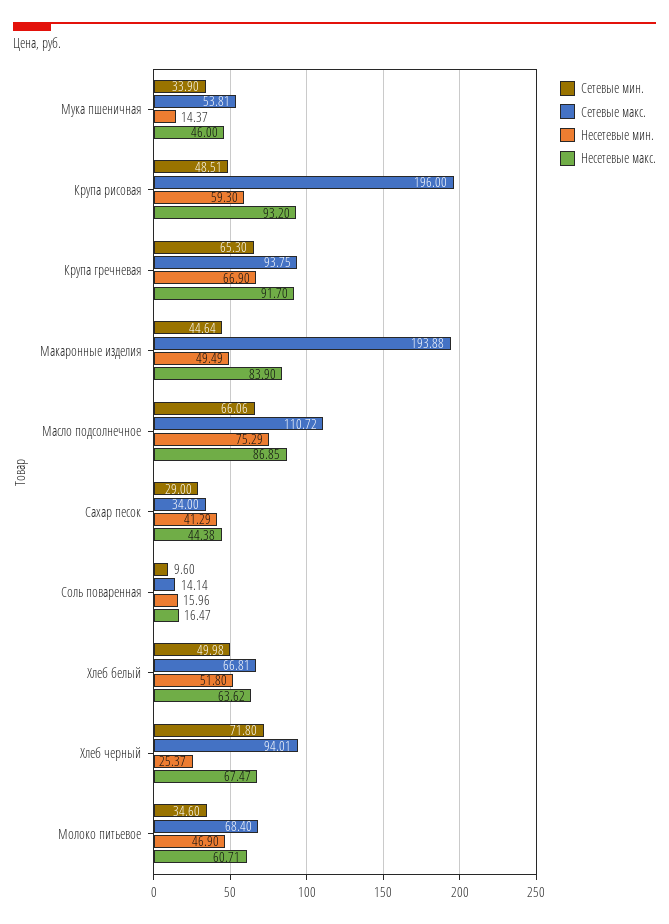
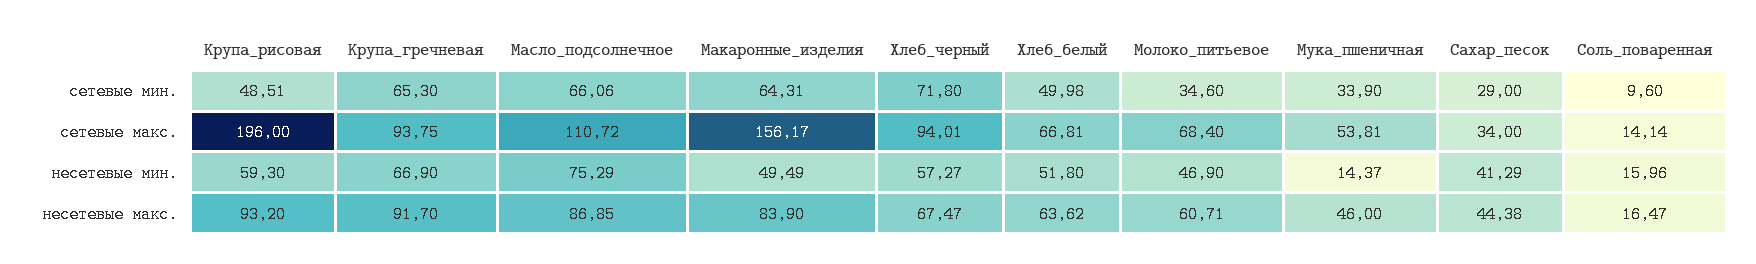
  {
    "Сетевые мин.": {
      "Мука пшеничная": 33.9,
      "Крупа рисовая": 48.51,
      "Крупа гречневая": 65.3,
-     "Макаронные изделия": 44.64,
+     "Макаронные изделия": 64.31,
      "Масло подсолнечное": 66.06,
      "Сахар песок": 29,
      "Соль поваренная": 9.6,
      "Хлеб белый": 49.98,
      "Хлеб черный": 71.8,
      "Молоко питьевое": 34.6
    },
    "Сетевые макс.": {
      "Мука пшеничная": 53.81,
      "Крупа рисовая": 196,
      "Крупа гречневая": 93.75,
-     "Макаронные изделия": 193.88,
+     "Макаронные изделия": 156.17,
      "Масло подсолнечное": 110.72,
      "Сахар песок": 34,
      "Соль поваренная": 14.14,
      "Хлеб белый": 66.81,
      "Хлеб черный": 94.01,
      "Молоко питьевое": 68.4
    },
    "Несетевые мин.": {
      "Мука пшеничная": 14.37,
      "Крупа рисовая": 59.3,
      "Крупа гречневая": 66.9,
      "Макаронные изделия": 49.49,
      "Масло подсолнечное": 75.29,
      "Сахар песок": 41.29,
      "Соль поваренная": 15.96,
      "Хлеб белый": 51.8,
-     "Хлеб черный": 25.37,
+     "Хлеб черный": 57.27,
      "Молоко питьевое": 46.9
    },
    "Несетевые макс.": {
      "Мука пшеничная": 46,
      "Крупа рисовая": 93.2,
      "Крупа гречневая": 91.7,
      "Макаронные изделия": 83.9,
      "Масло подсолнечное": 86.85,
      "Сахар песок": 44.38,
      "Соль поваренная": 16.47,
      "Хлеб белый": 63.62,
      "Хлеб черный": 67.47,
      "Молоко питьевое": 60.71
    }
  }

